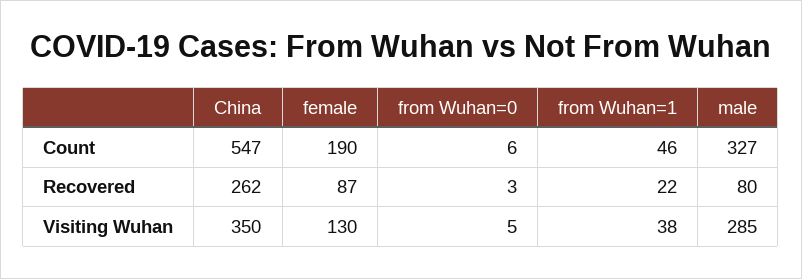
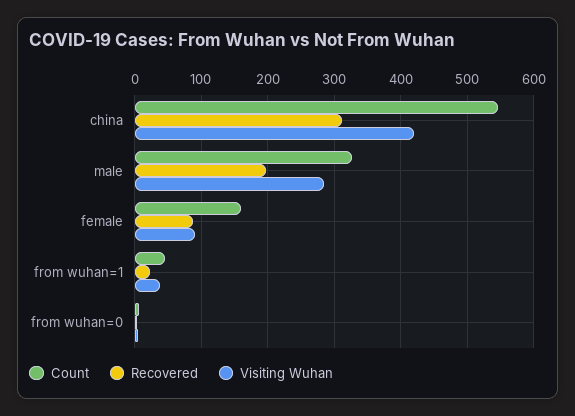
  {
    "Count": {
      "China": 547,
-     "female": 190,
+     "female": 160,
      "from Wuhan=0": 6,
      "from Wuhan=1": 46,
      "male": 327
    },
    "Recovered": {
-     "China": 262,
+     "China": 310,
      "female": 87,
      "from Wuhan=0": 3,
      "from Wuhan=1": 22,
-     "male": 80
+     "male": 200
    },
    "Visiting Wuhan": {
-     "China": 350,
+     "China": 420,
-     "female": 130,
+     "female": 90,
      "from Wuhan=0": 5,
      "from Wuhan=1": 38,
      "male": 285
    }
  }

